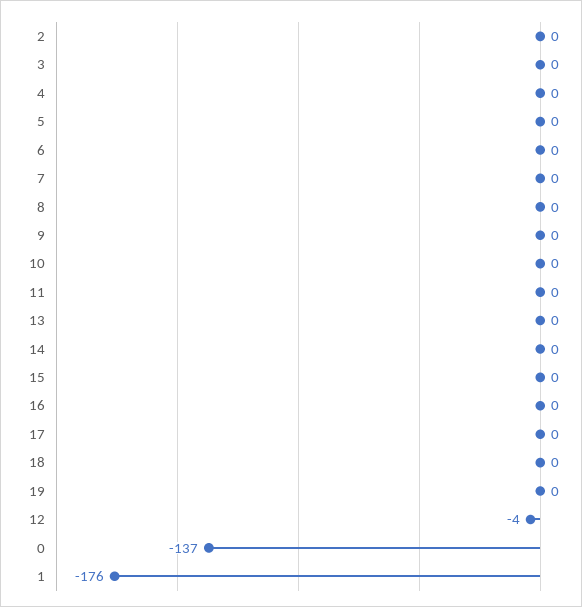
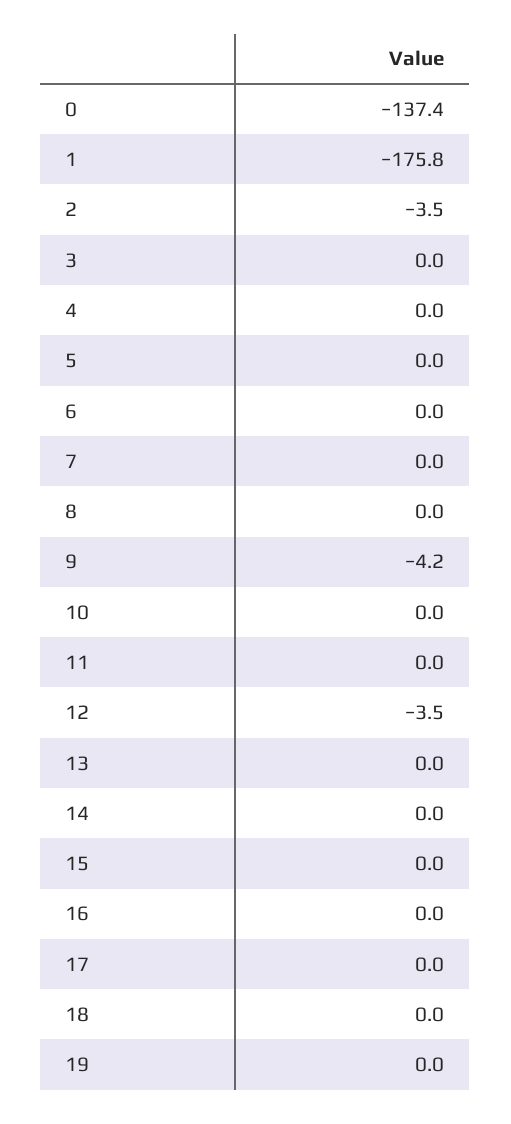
  {
-   "2": 0,
+   "2": -3.5,
    "3": 0,
    "4": 0,
    "5": 0,
    "6": 0,
    "7": 0,
    "8": 0,
-   "9": 0,
+   "9": -4.2,
    "10": 0,
    "11": 0,
    "13": 0,
    "14": 0,
    "15": 0,
    "16": 0,
    "17": 0,
    "18": 0,
    "19": 0,
    "12": -3.5,
    "0": -137.4,
    "1": -175.8
  }

